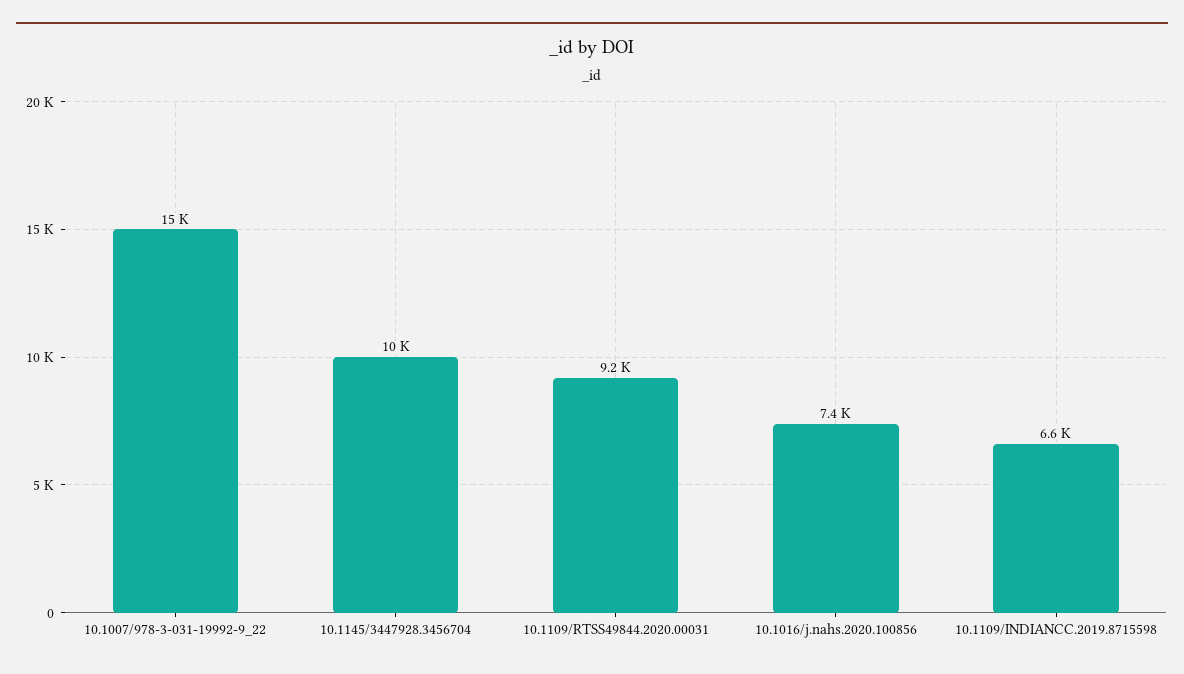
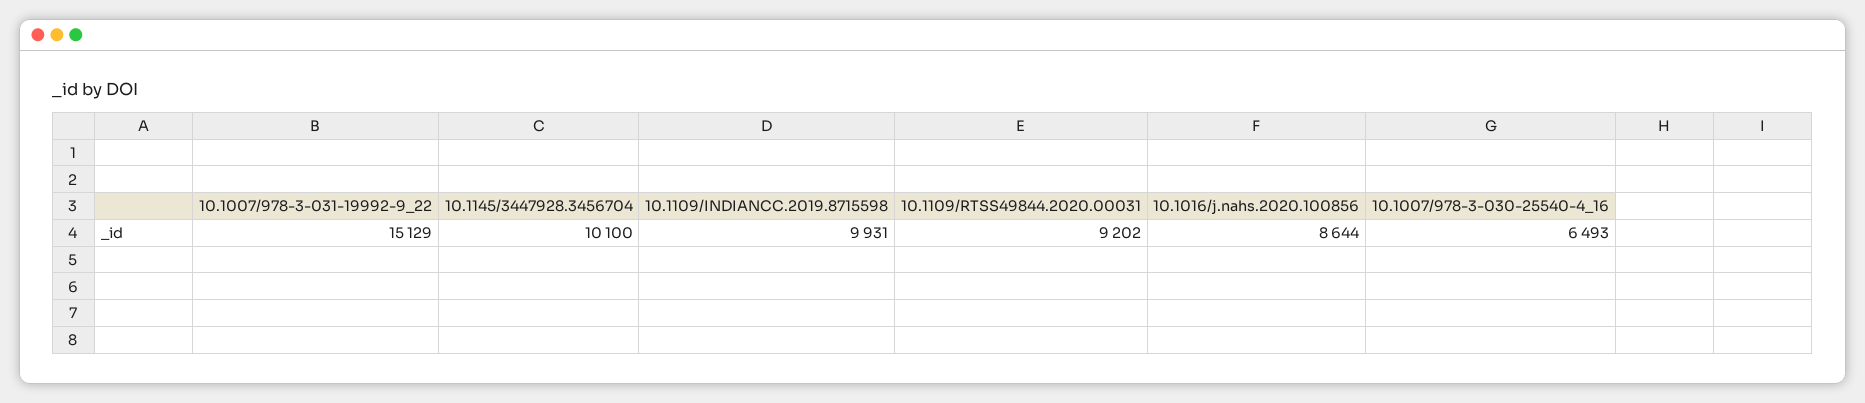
  {
    "10.1007/978-3-031-19992-9_22": 15129,
    "10.1145/3447928.3456704": 10100,
    "10.1109/RTSS49844.2020.00031": 9202,
-   "10.1016/j.nahs.2020.100856": 7400,
+   "10.1016/j.nahs.2020.100856": 8644,
-   "10.1109/INDIANCC.2019.8715598": 6600
+   "10.1109/INDIANCC.2019.8715598": 9931,
+   "10.1007/978-3-030-25540-4_16": 6493
  }

